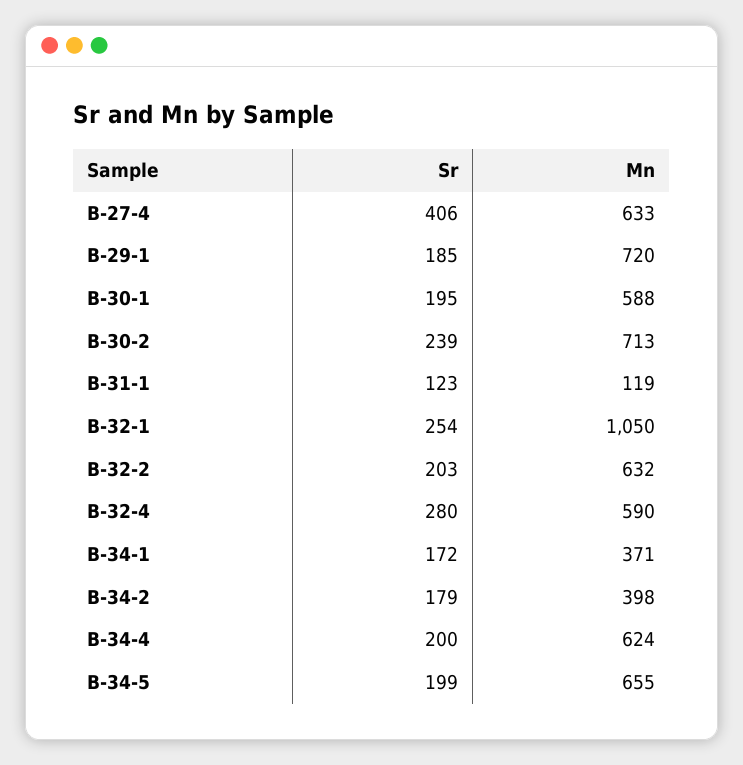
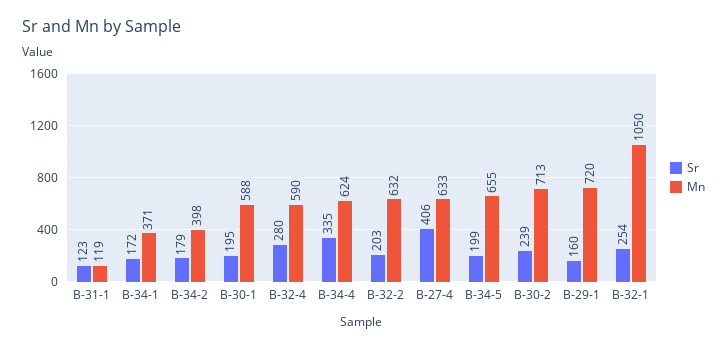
  {
    "Sr": {
      "B-27-4": 406,
-     "B-29-1": 185,
+     "B-29-1": 160,
      "B-30-1": 195,
      "B-30-2": 239,
      "B-31-1": 123,
      "B-32-1": 254,
      "B-32-2": 203,
      "B-32-4": 280,
      "B-34-1": 172,
      "B-34-2": 179,
-     "B-34-4": 200,
+     "B-34-4": 335,
      "B-34-5": 199
    },
    "Mn": {
      "B-27-4": 633,
      "B-29-1": 720,
      "B-30-1": 588,
      "B-30-2": 713,
      "B-31-1": 119,
      "B-32-1": 1050,
      "B-32-2": 632,
      "B-32-4": 590,
      "B-34-1": 371,
      "B-34-2": 398,
      "B-34-4": 624,
      "B-34-5": 655
    }
  }

